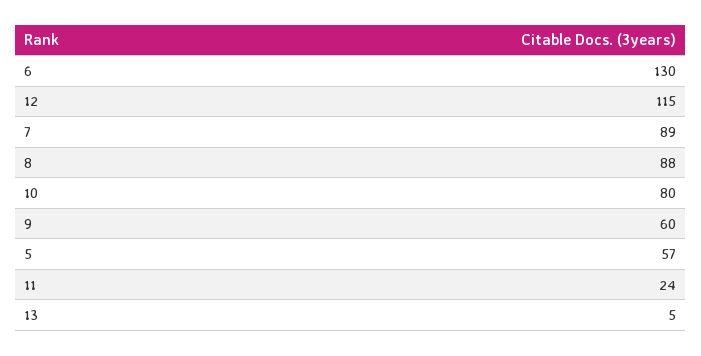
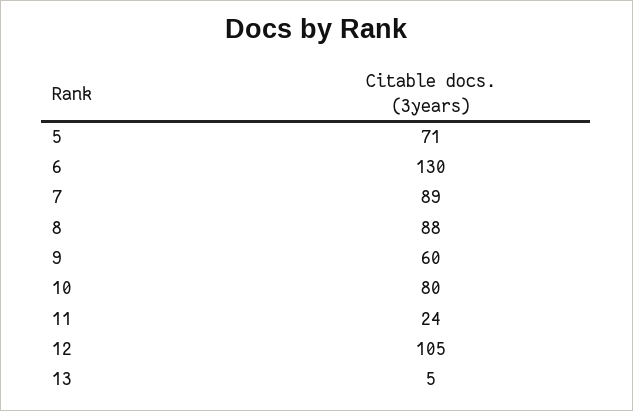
  {
    "6": 130,
-   "12": 115,
+   "12": 105,
    "7": 89,
    "8": 88,
    "10": 80,
    "9": 60,
-   "5": 57,
+   "5": 71,
    "11": 24,
    "13": 5
  }

